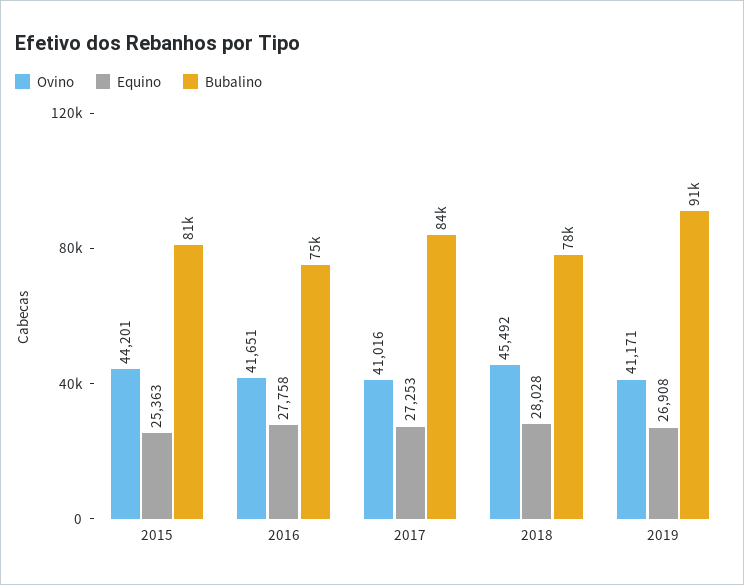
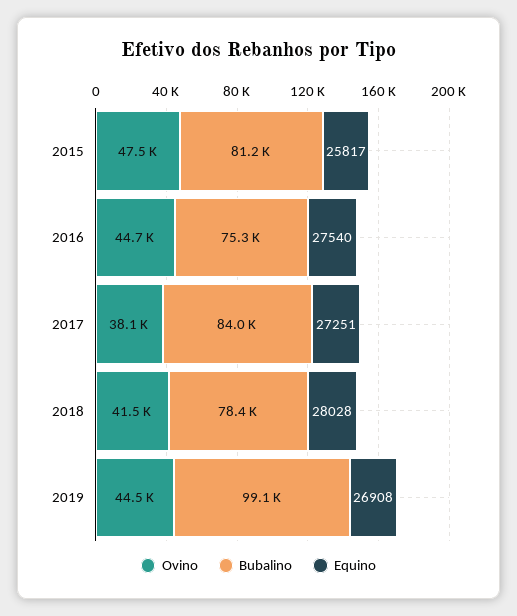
  {
    "Ovino": {
-     "2015": 44201,
+     "2015": 47500,
-     "2016": 41651,
+     "2016": 44700,
-     "2017": 41016,
+     "2017": 38100,
-     "2018": 45492,
+     "2018": 41500,
-     "2019": 41171
+     "2019": 44500
    },
    "Equino": {
-     "2015": 25363,
+     "2015": 25817,
-     "2016": 27758,
+     "2016": 27540,
-     "2017": 27253,
+     "2017": 27251,
      "2018": 28028,
      "2019": 26908
    },
    "Bubalino": {
      "2015": 81200,
      "2016": 75300,
      "2017": 84000,
      "2018": 78400,
-     "2019": 91000
+     "2019": 99100
    }
  }

